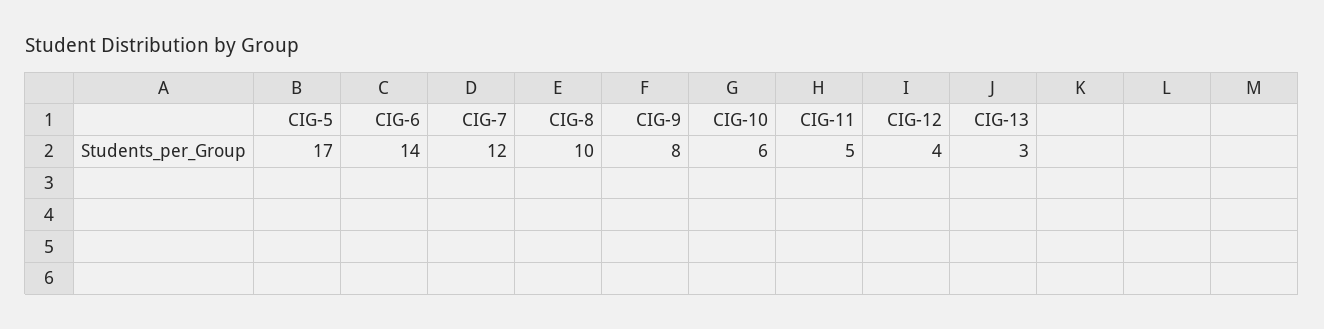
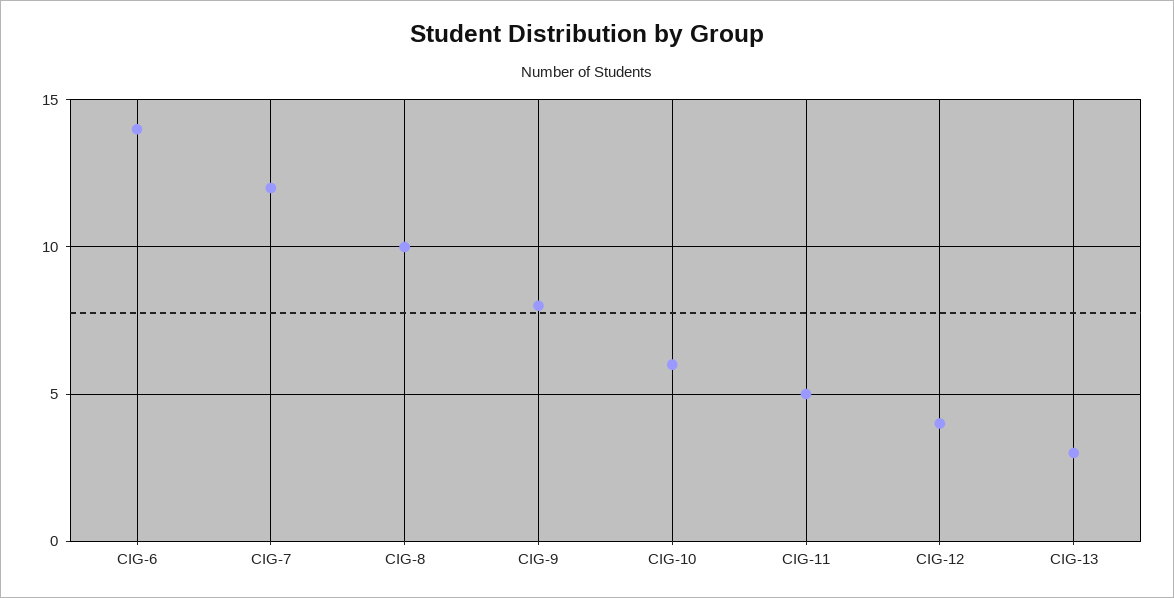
  {
-   "CIG-5": 17,
    "CIG-6": 14,
    "CIG-7": 12,
    "CIG-8": 10,
    "CIG-9": 8,
    "CIG-10": 6,
    "CIG-11": 5,
    "CIG-12": 4,
    "CIG-13": 3
  }

